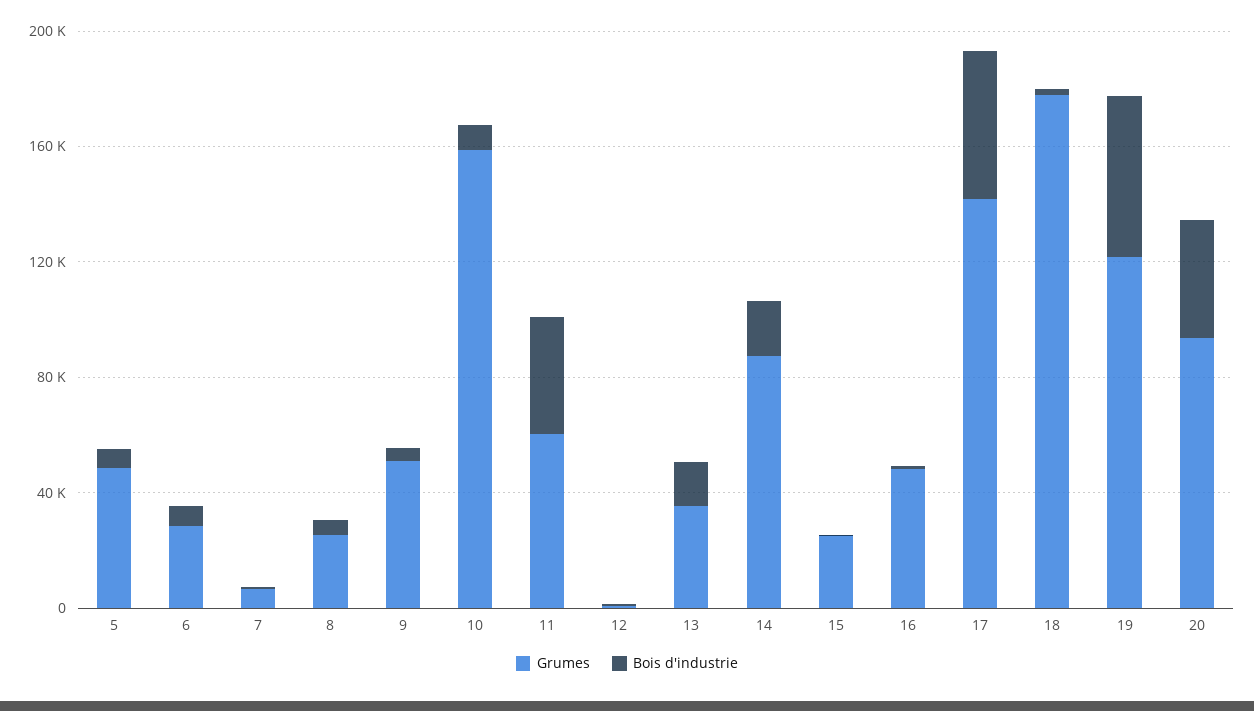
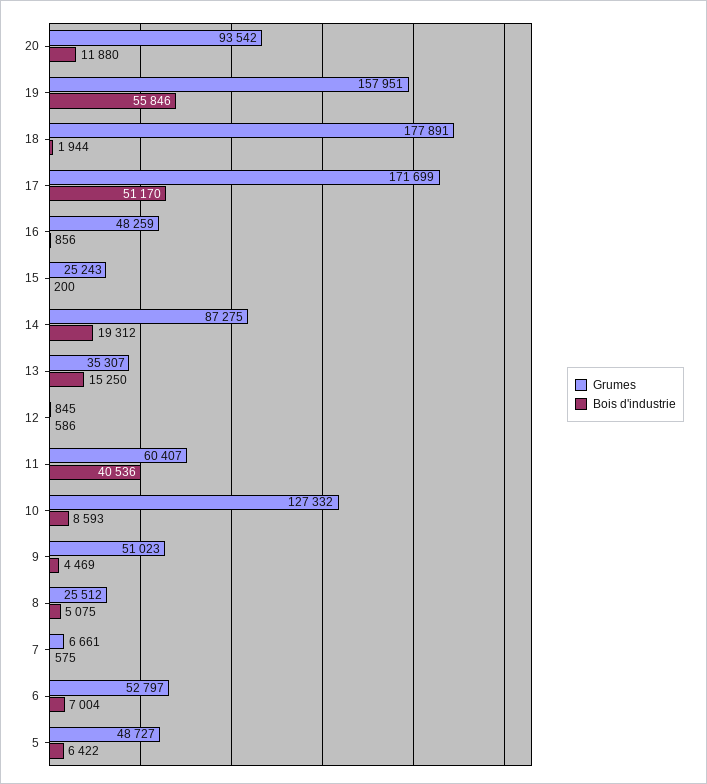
  {
    "Grumes": {
      "5": 48727,
-     "6": 30000,
+     "6": 52797,
      "7": 6661,
      "8": 25512,
      "9": 51023,
-     "10": 160000,
+     "10": 127332,
      "11": 60407,
      "12": 845,
      "13": 35307,
      "14": 87275,
      "15": 25243,
      "16": 48259,
-     "17": 140000,
+     "17": 171699,
      "18": 177891,
-     "19": 120000,
+     "19": 157951,
      "20": 93542
    },
    "Bois d'industrie": {
      "5": 6422,
      "6": 7004,
      "7": 575,
      "8": 5075,
      "9": 4469,
      "10": 8593,
      "11": 40536,
      "12": 586,
      "13": 15250,
      "14": 19312,
      "15": 200,
      "16": 856,
      "17": 51170,
      "18": 1944,
      "19": 55846,
-     "20": 40000
+     "20": 11880
    }
  }

